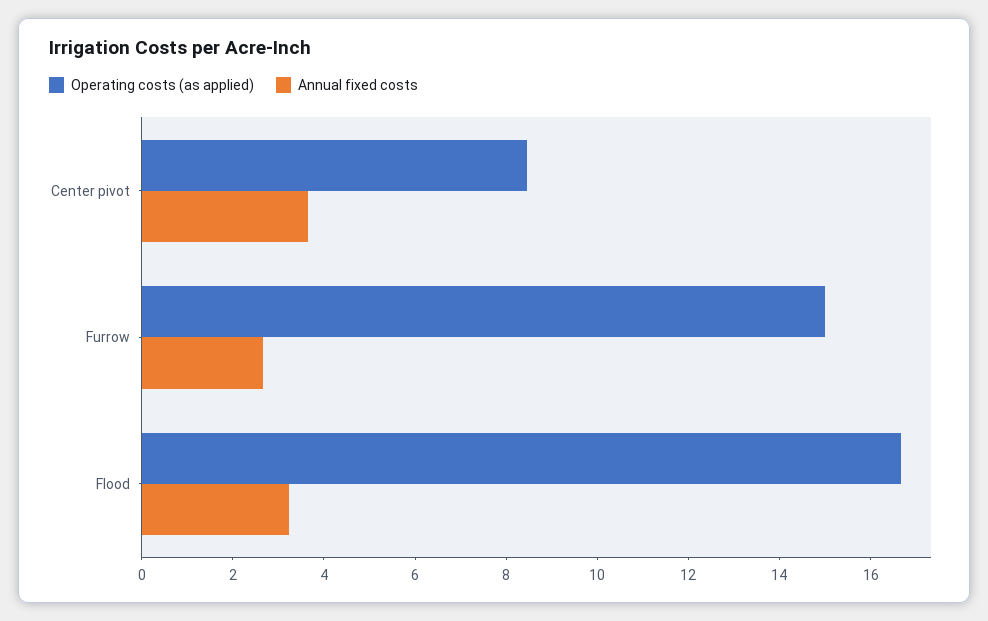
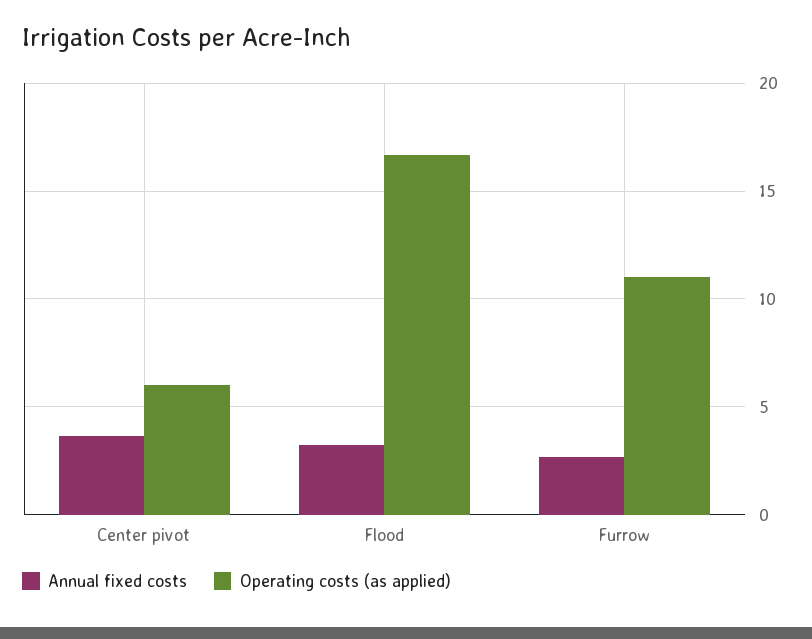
  {
    "Operating costs (as applied)": {
-     "Center pivot": 8.5,
+     "Center pivot": 6,
-     "Furrow": 15,
+     "Furrow": 11,
      "Flood": 16.5
    },
    "Annual fixed costs": {
      "Center pivot": 3.5,
      "Furrow": 2.5,
      "Flood": 3
    }
  }

